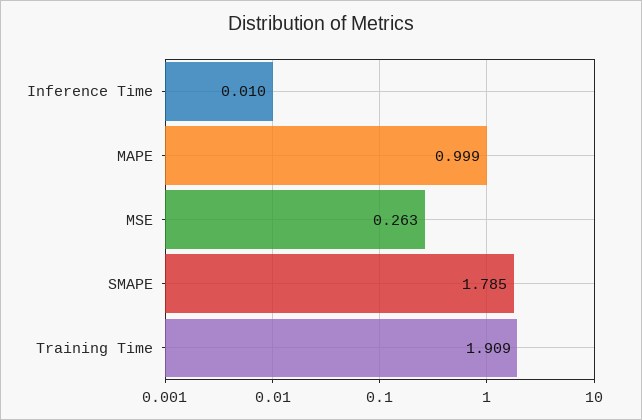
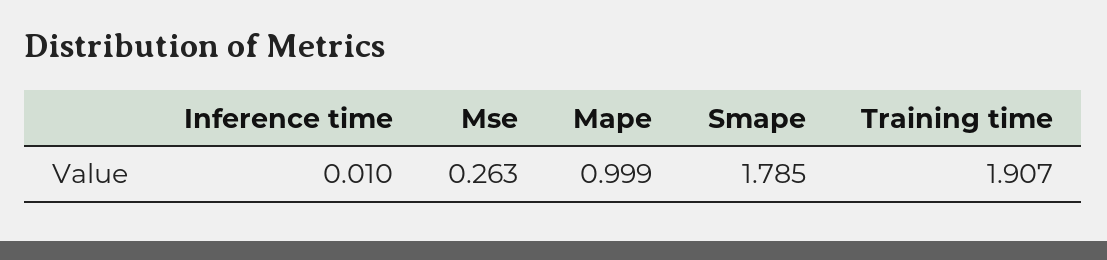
  {
    "Inference Time": 0.01,
    "MAPE": 0.999,
    "MSE": 0.263,
    "SMAPE": 1.785,
-   "Training Time": 1.909
+   "Training Time": 1.907
  }

